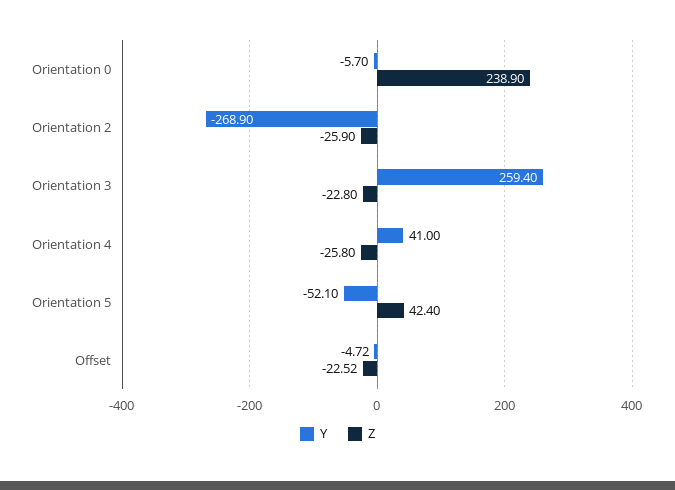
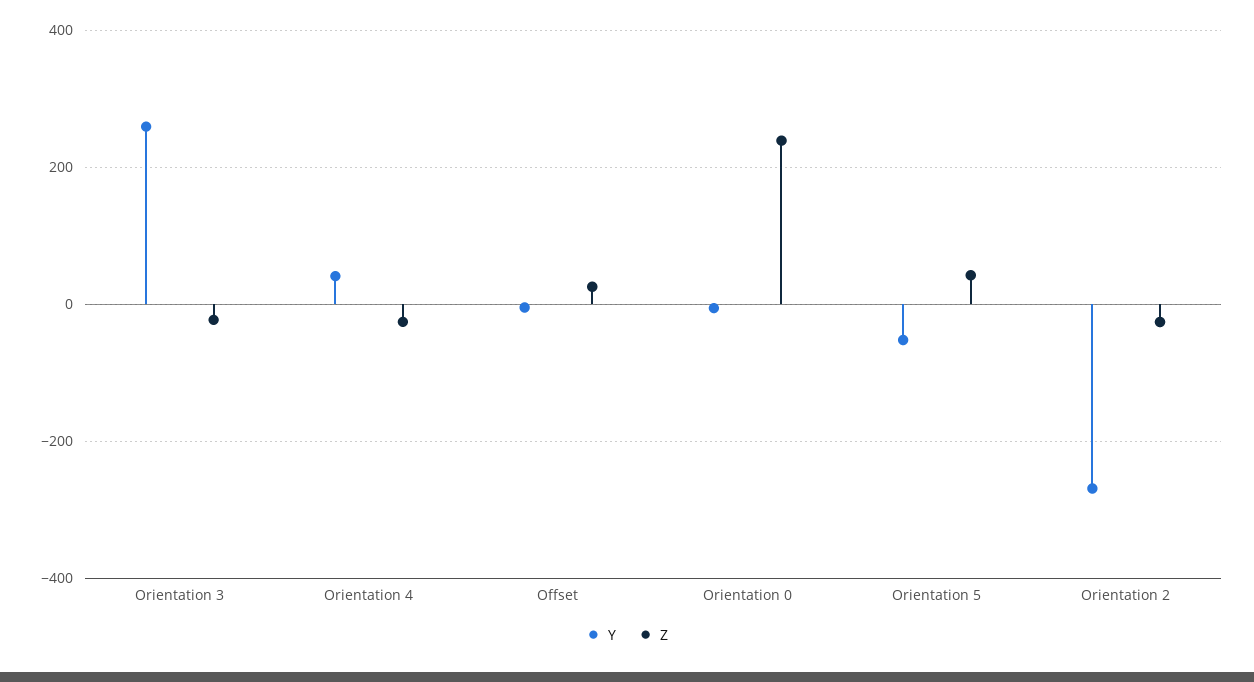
  {
    "Y": {
      "Orientation 0": -5.7,
      "Orientation 2": -268.9,
      "Orientation 3": 259.4,
      "Orientation 4": 41,
      "Orientation 5": -52.1,
      "Offset": -4.72
    },
    "Z": {
      "Orientation 0": 238.9,
      "Orientation 2": -25.9,
      "Orientation 3": -22.8,
      "Orientation 4": -25.8,
      "Orientation 5": 42.4,
-     "Offset": -22.52
+     "Offset": 20
    }
  }

